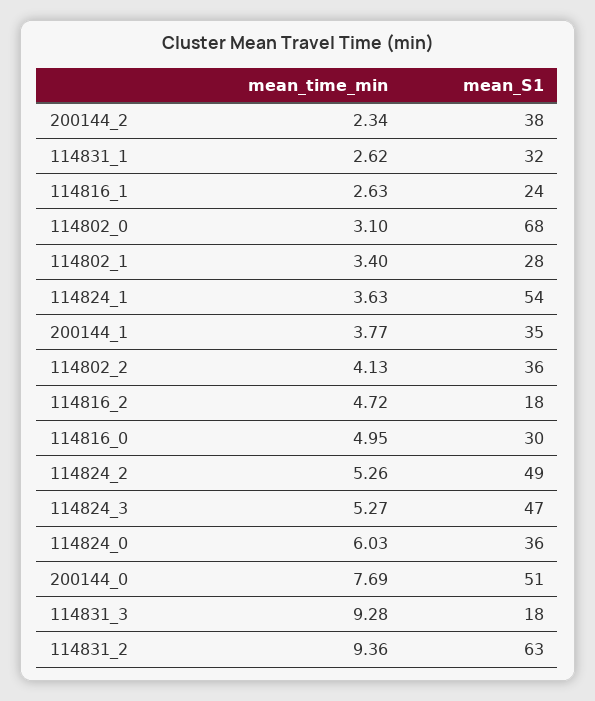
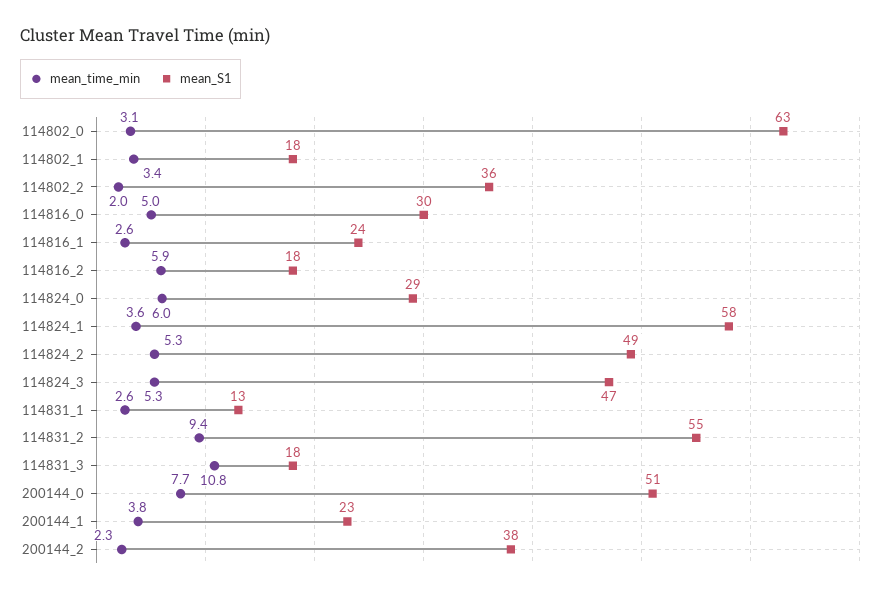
  {
    "mean_time_min": {
      "200144_2": 2.34,
      "114831_1": 2.62,
      "114816_1": 2.63,
      "114802_0": 3.1,
      "114802_1": 3.4,
      "114824_1": 3.63,
      "200144_1": 3.77,
-     "114802_2": 4.13,
+     "114802_2": 2,
-     "114816_2": 4.72,
+     "114816_2": 5.9,
      "114816_0": 4.95,
      "114824_2": 5.26,
      "114824_3": 5.27,
      "114824_0": 6.03,
      "200144_0": 7.69,
-     "114831_3": 9.28,
+     "114831_3": 10.8,
      "114831_2": 9.36
    },
    "mean_S1": {
      "200144_2": 38,
-     "114831_1": 32,
+     "114831_1": 13,
      "114816_1": 24,
-     "114802_0": 68,
+     "114802_0": 63,
-     "114802_1": 28,
+     "114802_1": 18,
-     "114824_1": 54,
+     "114824_1": 58,
-     "200144_1": 35,
+     "200144_1": 23,
      "114802_2": 36,
      "114816_2": 18,
      "114816_0": 30,
      "114824_2": 49,
      "114824_3": 47,
-     "114824_0": 36,
+     "114824_0": 29,
      "200144_0": 51,
      "114831_3": 18,
-     "114831_2": 63
+     "114831_2": 55
    }
  }

